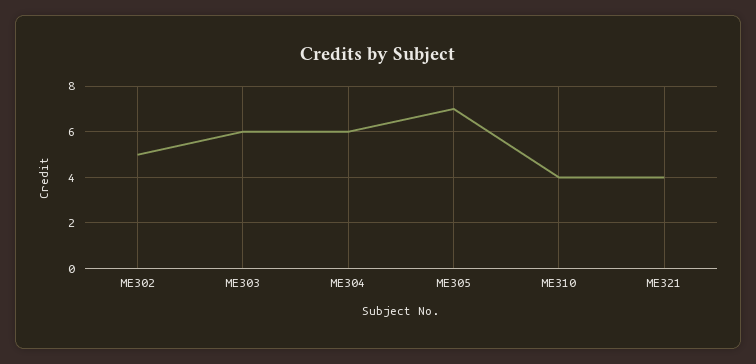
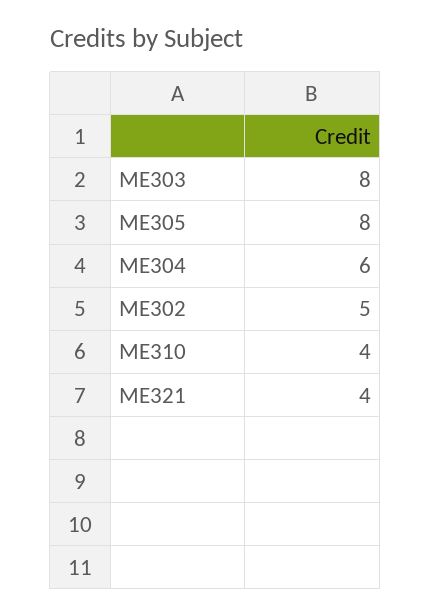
  {
    "ME302": 5,
-   "ME303": 6,
+   "ME303": 8,
    "ME304": 6,
-   "ME305": 7,
+   "ME305": 8,
    "ME310": 4,
    "ME321": 4
  }

